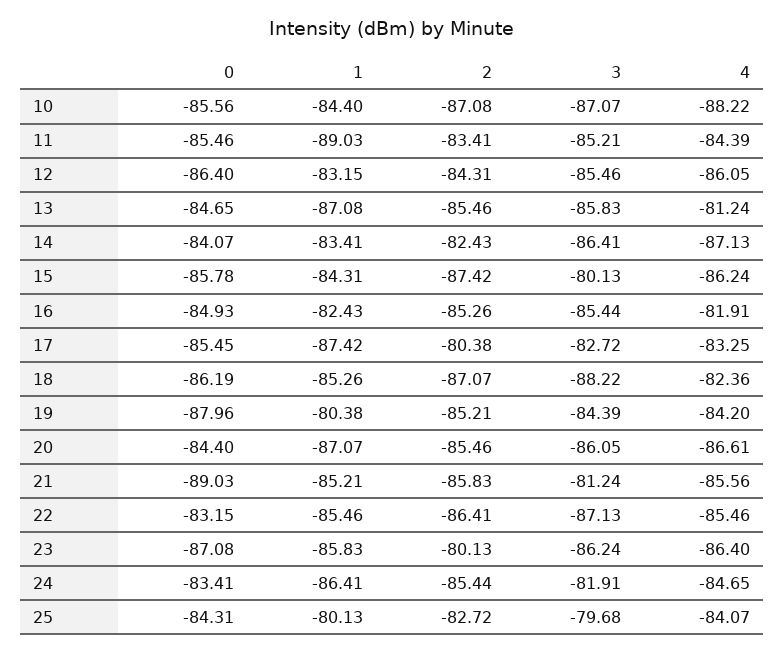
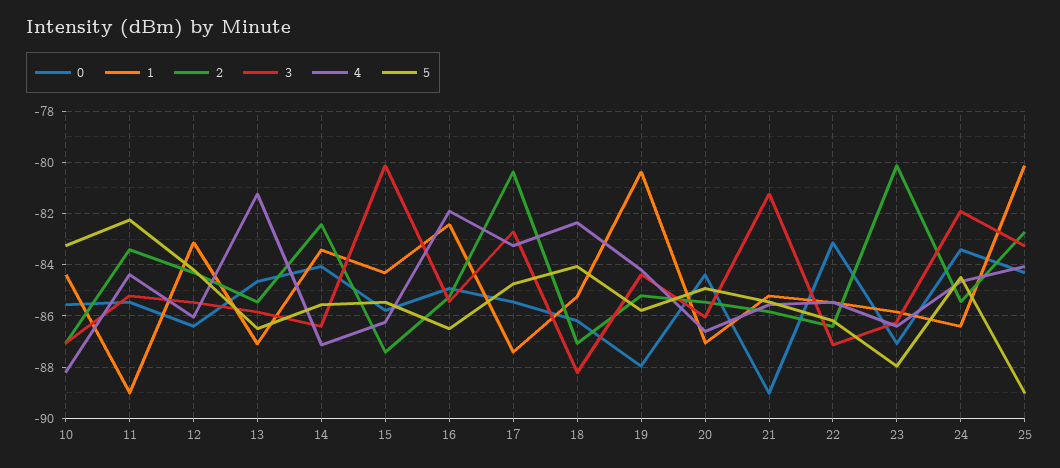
  {
    "0": {
      "10": -85.56,
      "11": -85.46,
      "12": -86.4,
      "13": -84.65,
      "14": -84.07,
      "15": -85.78,
      "16": -84.93,
      "17": -85.45,
      "18": -86.19,
      "19": -87.96,
      "20": -84.4,
      "21": -89.03,
      "22": -83.15,
      "23": -87.08,
      "24": -83.41,
      "25": -84.31
    },
    "1": {
      "10": -84.4,
      "11": -89.03,
      "12": -83.15,
      "13": -87.08,
      "14": -83.41,
      "15": -84.31,
      "16": -82.43,
      "17": -87.42,
      "18": -85.26,
      "19": -80.38,
      "20": -87.07,
      "21": -85.21,
      "22": -85.46,
      "23": -85.83,
      "24": -86.41,
      "25": -80.13
    },
    "2": {
      "10": -87.08,
      "11": -83.41,
      "12": -84.31,
      "13": -85.46,
      "14": -82.43,
      "15": -87.42,
      "16": -85.26,
      "17": -80.38,
      "18": -87.07,
      "19": -85.21,
      "20": -85.46,
      "21": -85.83,
      "22": -86.41,
      "23": -80.13,
      "24": -85.44,
      "25": -82.72
    },
    "3": {
      "10": -87.07,
      "11": -85.21,
      "12": -85.46,
      "13": -85.83,
      "14": -86.41,
      "15": -80.13,
      "16": -85.44,
      "17": -82.72,
      "18": -88.22,
      "19": -84.39,
      "20": -86.05,
      "21": -81.24,
      "22": -87.13,
      "23": -86.24,
      "24": -81.91,
-     "25": -79.68
+     "25": -83.25
    },
    "4": {
      "10": -88.22,
      "11": -84.39,
      "12": -86.05,
      "13": -81.24,
      "14": -87.13,
      "15": -86.24,
      "16": -81.91,
      "17": -83.25,
      "18": -82.36,
      "19": -84.2,
      "20": -86.61,
      "21": -85.56,
      "22": -85.46,
      "23": -86.4,
      "24": -84.65,
      "25": -84.07
-   }
+   },
+   "5": {
+     "10": -83.25,
+     "11": -82.25,
+     "12": -84.25,
+     "13": -86.5,
+     "14": -85.5,
+     "15": -85.5,
+     "16": -86.5,
+     "17": -84.75,
+     "18": -84,
+     "19": -85.75,
+     "20": -85,
+     "21": -85.5,
+     "22": -86.25,
+     "23": -88,
+     "24": -84.5,
+     "25": -89
+   }
  }

